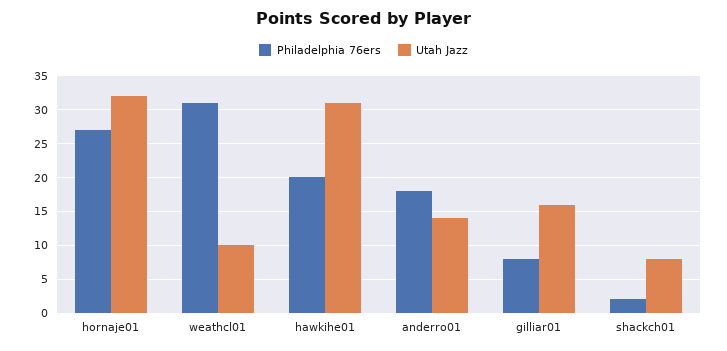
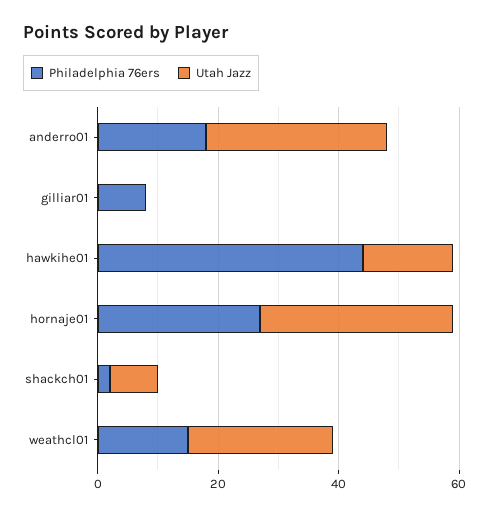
  {
    "Philadelphia 76ers": {
      "hornaje01": 27,
-     "weathcl01": 31,
+     "weathcl01": 15,
-     "hawkihe01": 20,
+     "hawkihe01": 45,
      "anderro01": 18,
      "gilliar01": 8,
      "shackch01": 2
    },
    "Utah Jazz": {
      "hornaje01": 32,
-     "weathcl01": 10,
+     "weathcl01": 25,
-     "hawkihe01": 31,
+     "hawkihe01": 15,
-     "anderro01": 14,
+     "anderro01": 30,
-     "gilliar01": 16,
+     "gilliar01": 0,
      "shackch01": 8
    }
  }

